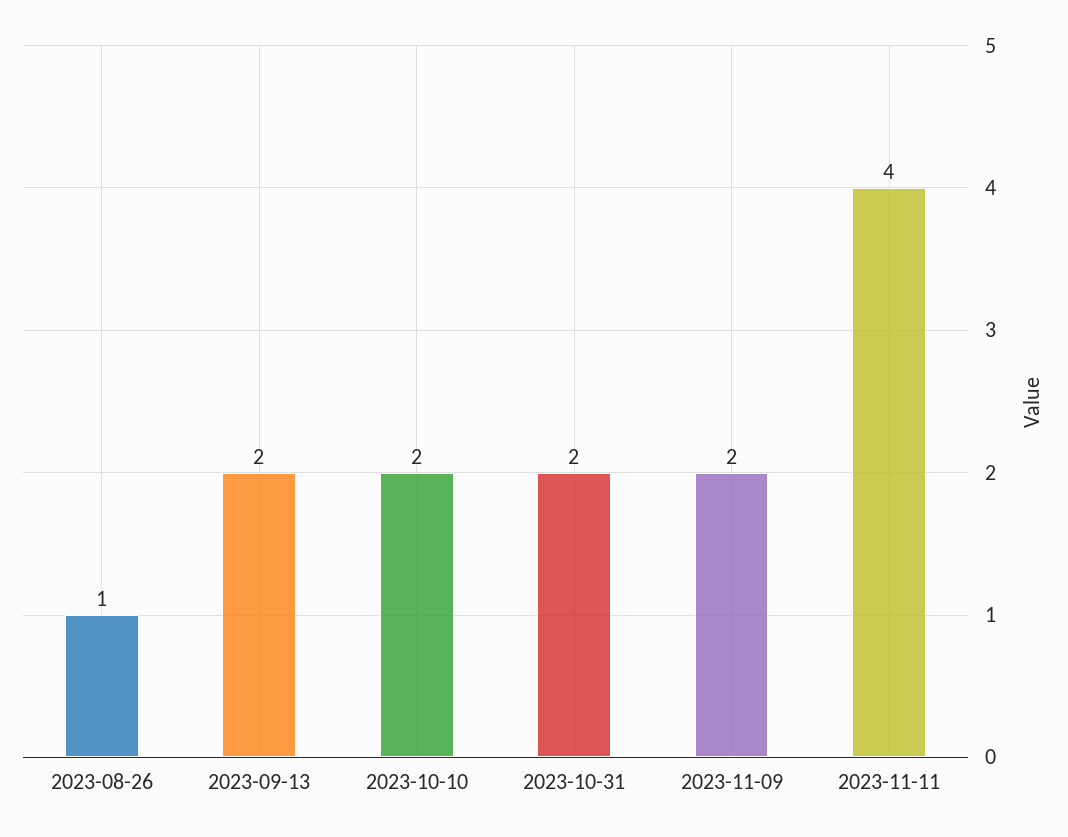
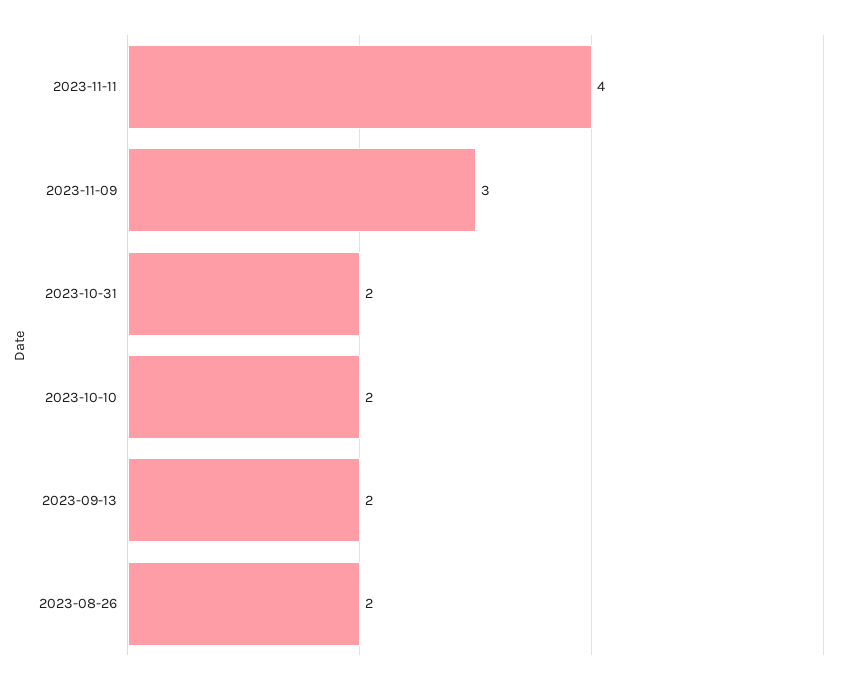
  {
-   "2023-08-26": 1,
+   "2023-08-26": 2,
    "2023-09-13": 2,
    "2023-10-10": 2,
    "2023-10-31": 2,
-   "2023-11-09": 2,
+   "2023-11-09": 3,
    "2023-11-11": 4
  }

